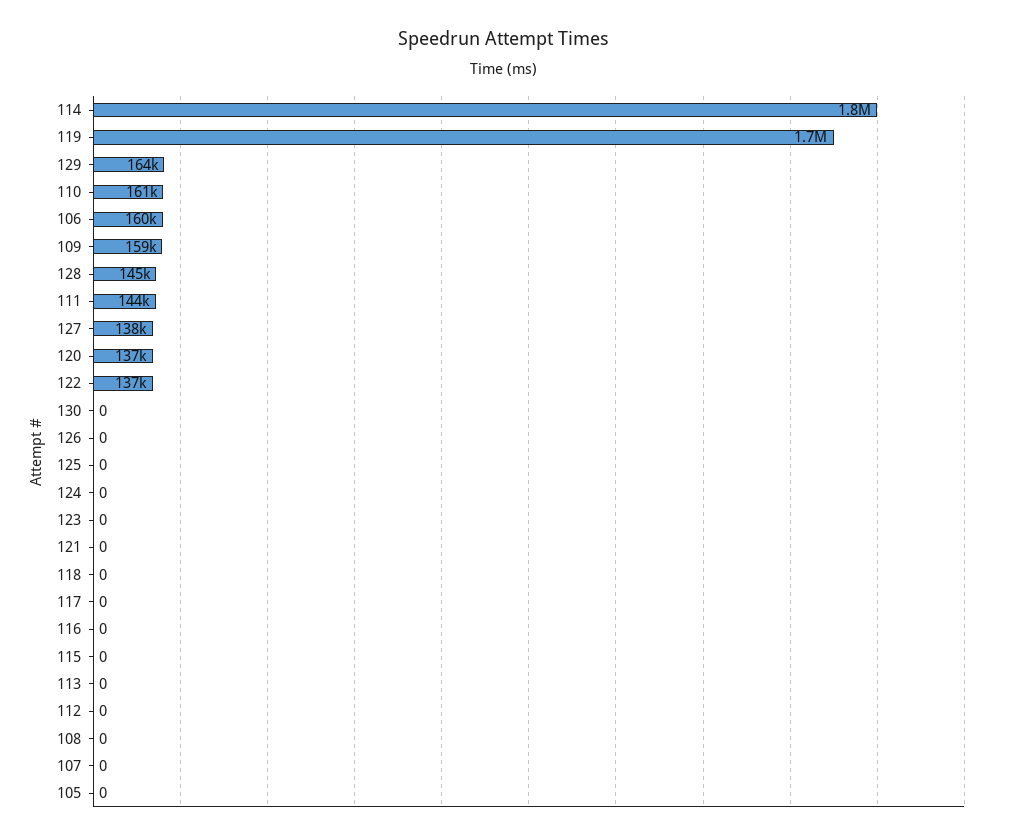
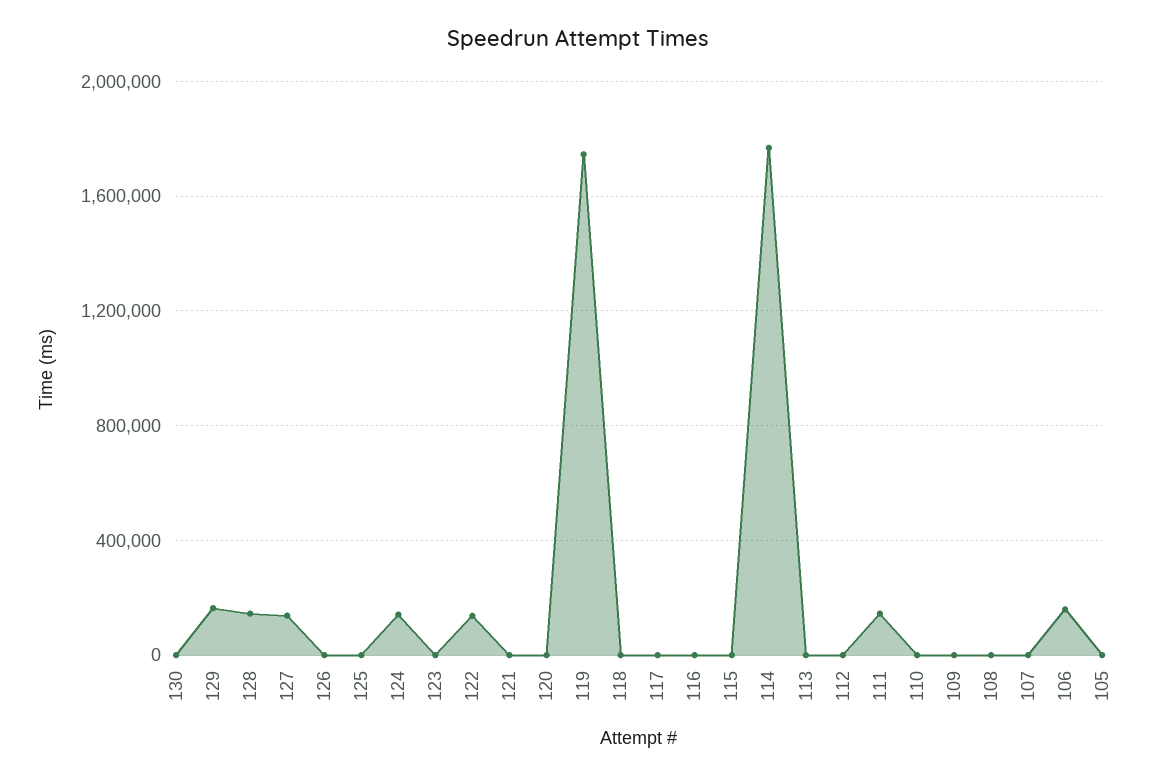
  {
    "114": 1800000,
    "119": 1700000,
    "129": 164000,
-   "110": 161000,
+   "110": 0,
    "106": 160000,
-   "109": 159000,
+   "109": 0,
    "128": 145000,
    "111": 144000,
    "127": 138000,
-   "120": 137000,
+   "120": 0,
    "122": 137000,
    "130": 0,
    "126": 0,
    "125": 0,
-   "124": 0,
+   "124": 150000,
    "123": 0,
    "121": 0,
    "118": 0,
    "117": 0,
    "116": 0,
    "115": 0,
    "113": 0,
    "112": 0,
    "108": 0,
    "107": 0,
    "105": 0
  }

